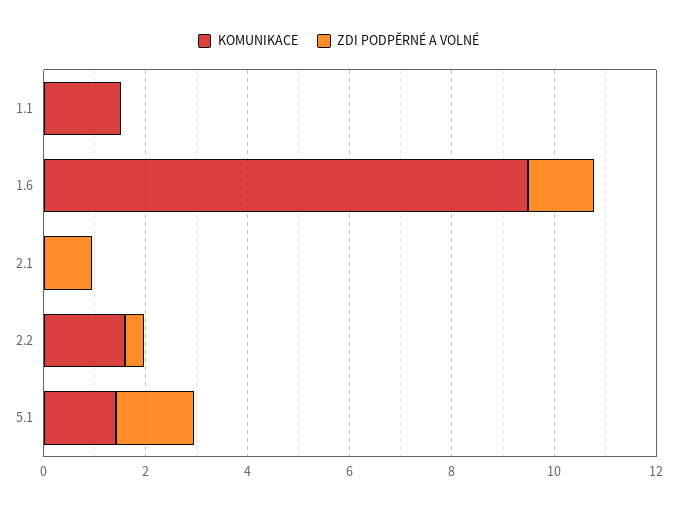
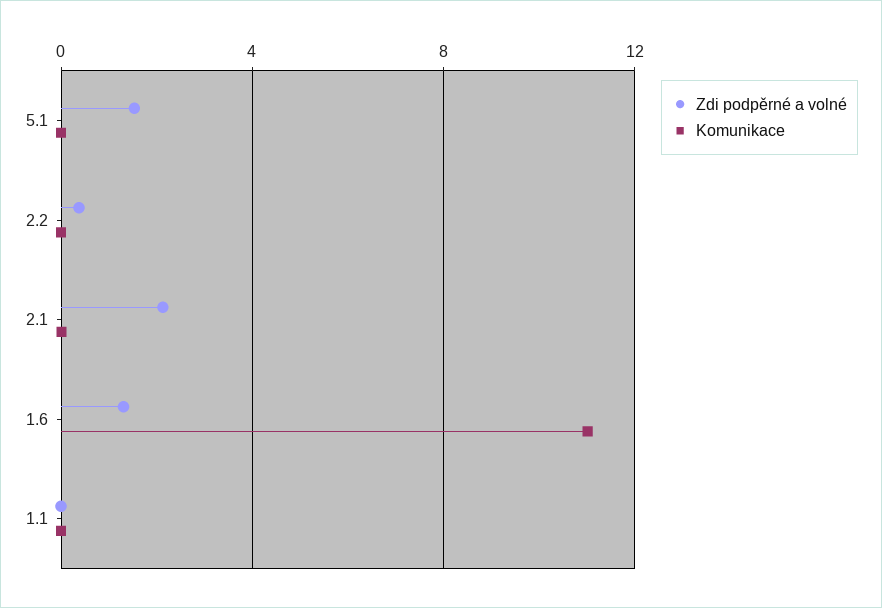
  {
    "KOMUNIKACE": {
-     "1.1": 1.5,
+     "1.1": 0,
-     "1.6": 9.5,
+     "1.6": 11,
      "2.1": 0,
-     "2.2": 1.5,
+     "2.2": 0,
-     "5.1": 1.5
+     "5.1": 0
    },
    "ZDI PODPĚRNÉ A VOLNÉ": {
      "1.1": 0,
      "1.6": 1.5,
-     "2.1": 1,
+     "2.1": 2,
      "2.2": 0.5,
      "5.1": 1.5
    }
  }

